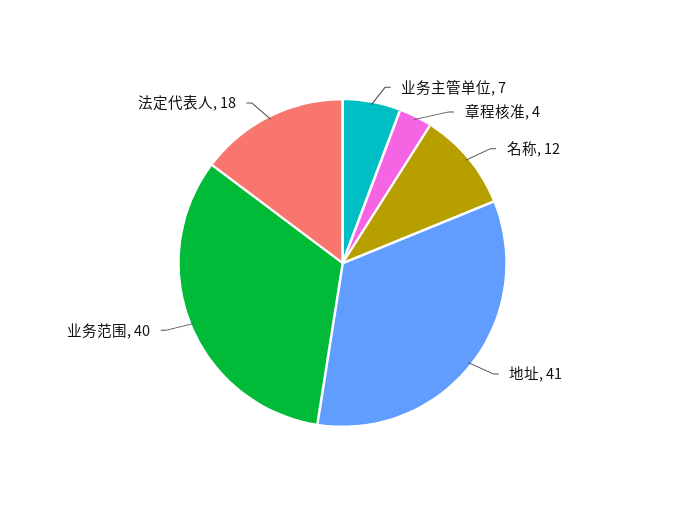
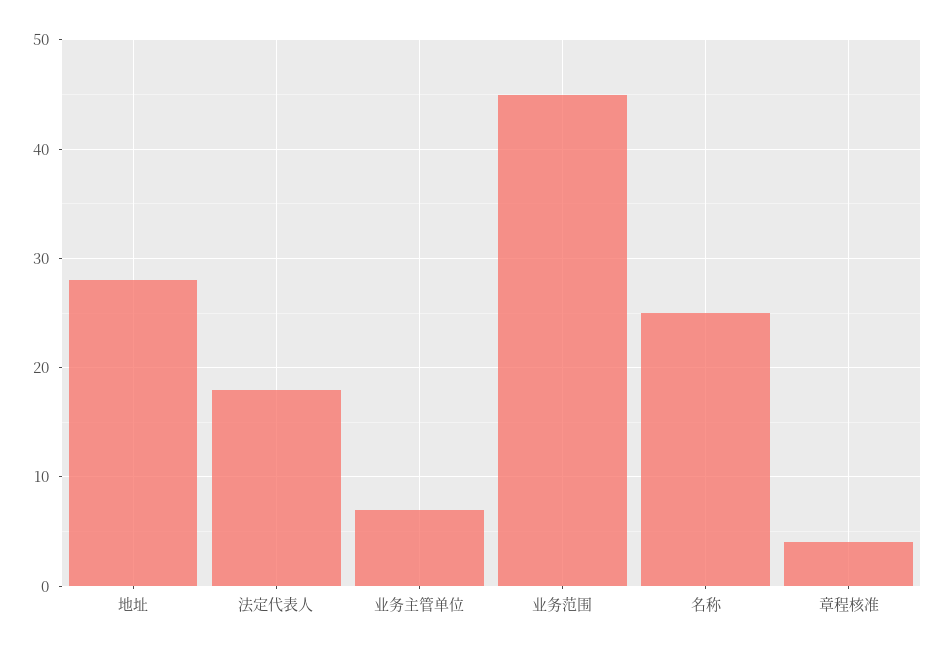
  {
    "业务主管单位": 7,
    "章程核准": 4,
-   "名称": 12,
+   "名称": 25,
-   "地址": 41,
+   "地址": 28,
-   "业务范围": 40,
+   "业务范围": 45,
    "法定代表人": 18
  }

